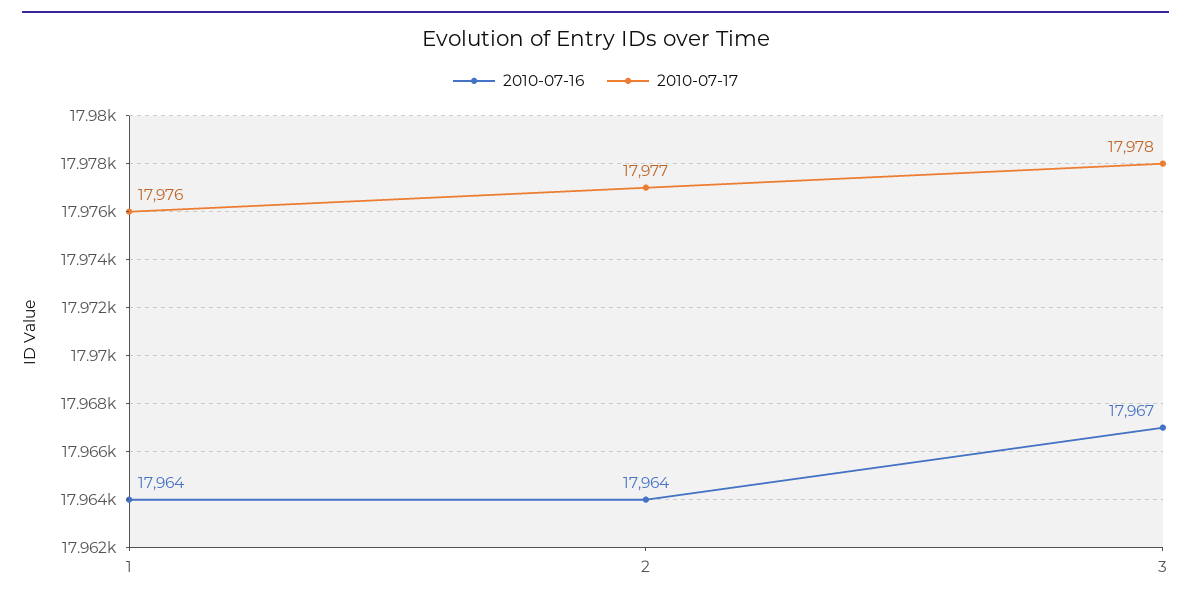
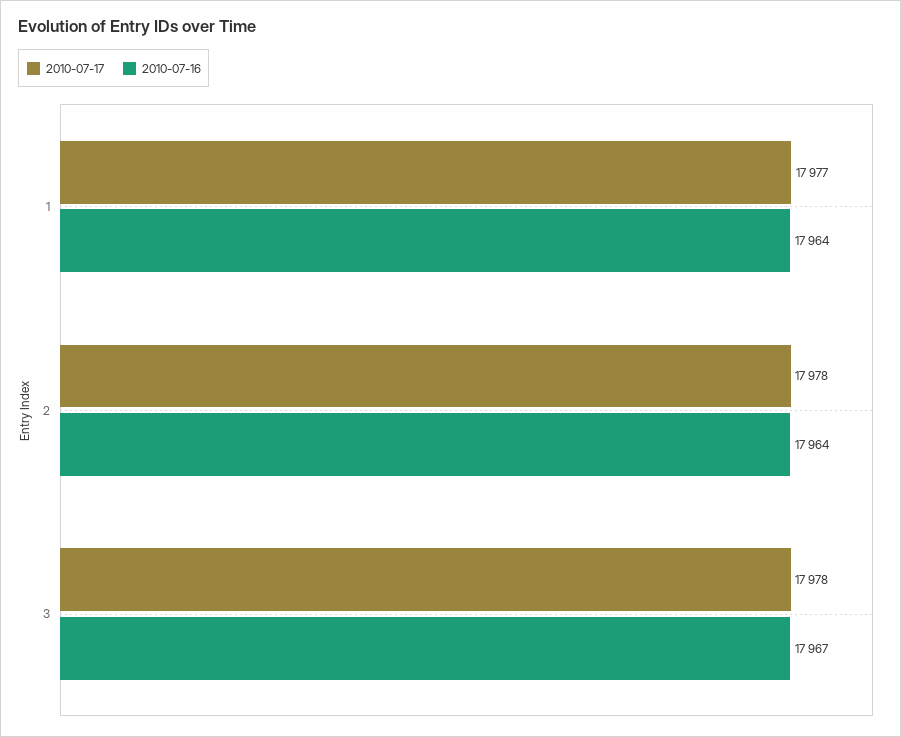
  {
    "2010-07-16": {
      "1": 17964,
      "2": 17964,
      "3": 17967
    },
    "2010-07-17": {
-     "1": 17976,
+     "1": 17977,
-     "2": 17977,
+     "2": 17978,
      "3": 17978
    }
  }

